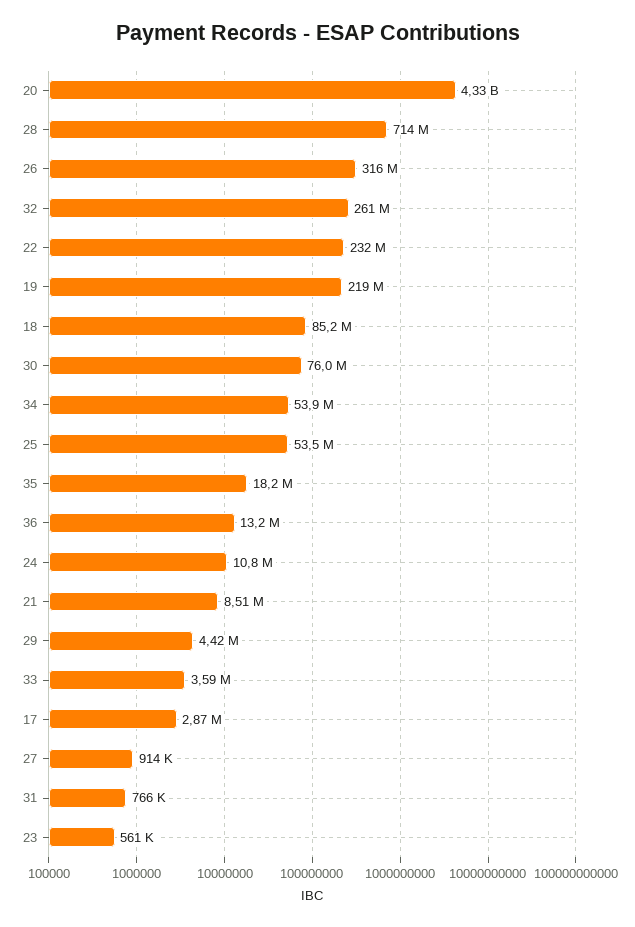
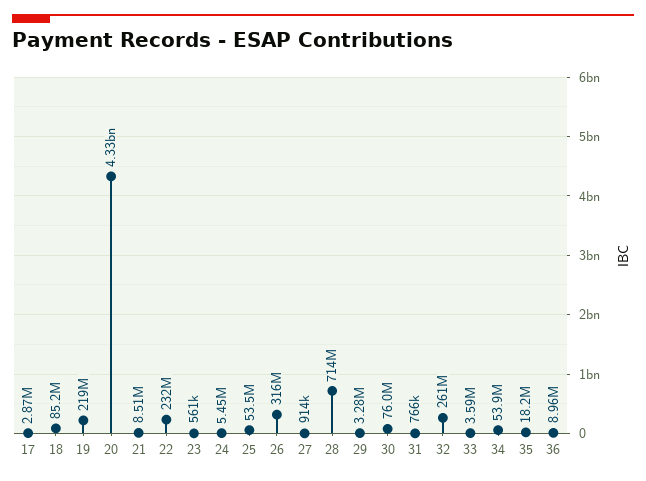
  {
    "20": 4330000000,
    "28": 714000000,
    "26": 316000000,
    "32": 261000000,
    "22": 232000000,
    "19": 219000000,
    "18": 85200000,
    "30": 76000000,
    "34": 53900000,
    "25": 53500000,
    "35": 18200000,
-   "36": 13200000,
+   "36": 8960000,
-   "24": 10800000,
+   "24": 5450000,
    "21": 8510000,
-   "29": 4420000,
+   "29": 3280000,
    "33": 3590000,
    "17": 2870000,
    "27": 914000,
    "31": 766000,
    "23": 561000
  }

